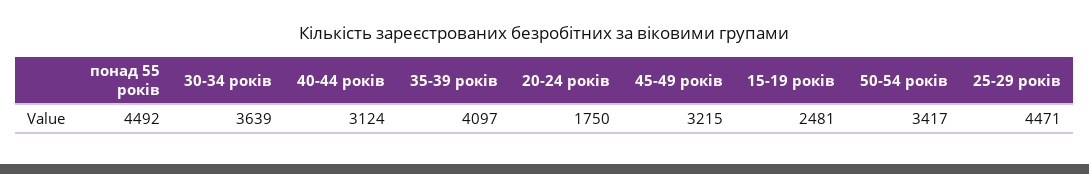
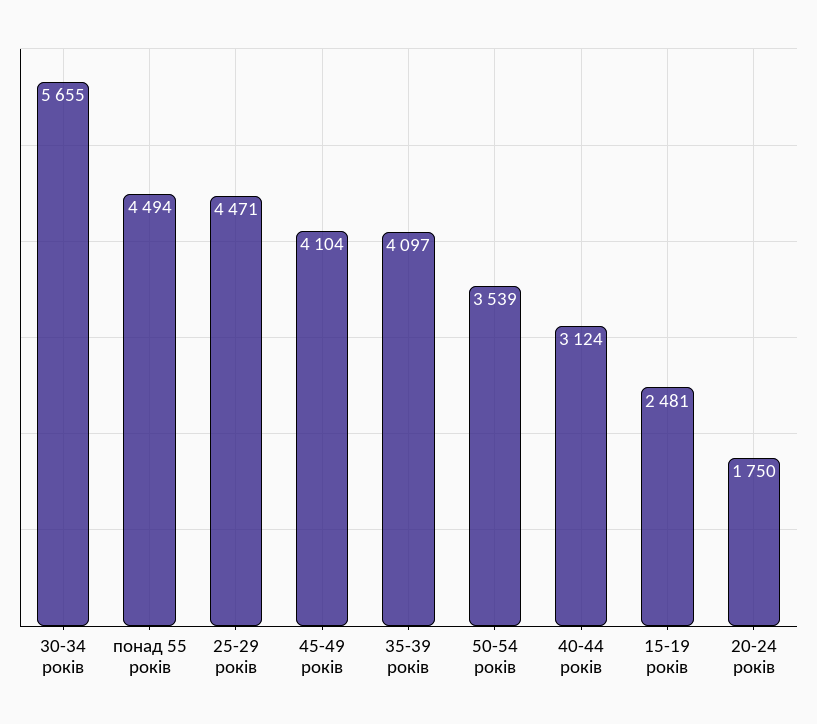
  {
-   "понад 55 років": 4492,
+   "понад 55 років": 4494,
-   "30-34 років": 3639,
+   "30-34 років": 5655,
    "40-44 років": 3124,
    "35-39 років": 4097,
    "20-24 років": 1750,
-   "45-49 років": 3215,
+   "45-49 років": 4104,
    "15-19 років": 2481,
-   "50-54 років": 3417,
+   "50-54 років": 3539,
    "25-29 років": 4471
  }

